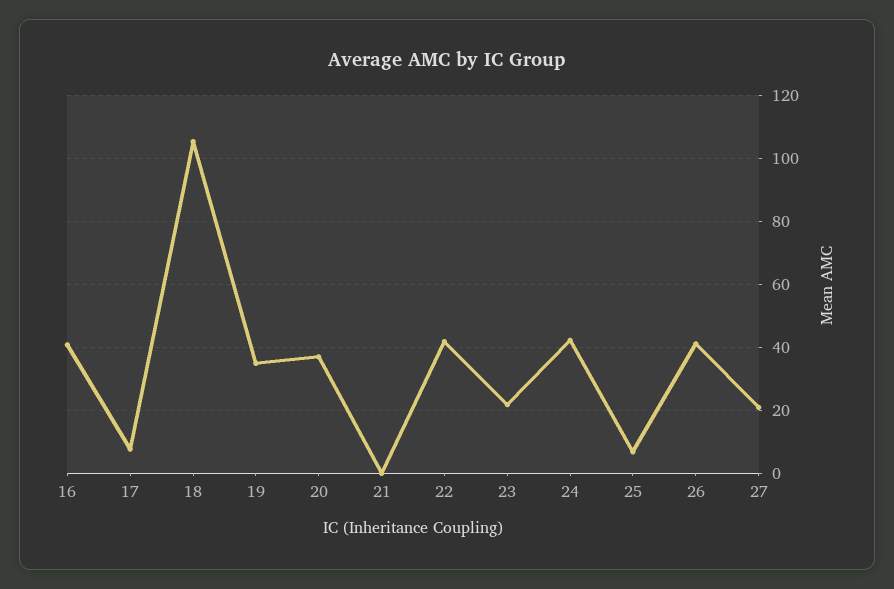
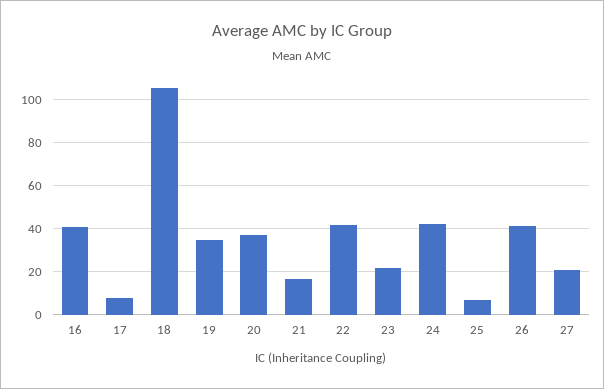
  {
    "16": 40,
    "17": 8,
    "18": 106,
    "19": 34,
    "20": 38,
-   "21": 0,
+   "21": 15,
    "22": 42,
    "23": 22,
    "24": 42,
    "25": 6,
    "26": 42,
    "27": 20
  }

